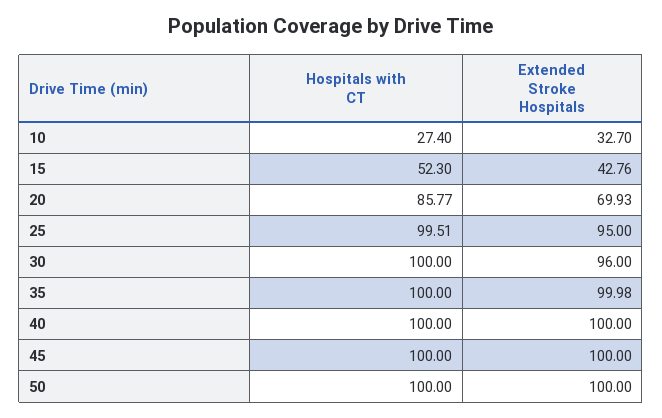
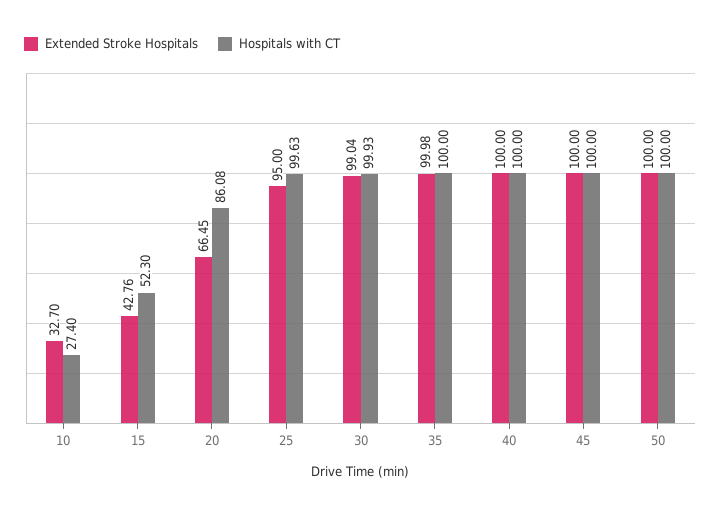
  {
    "Hospitals with CT": {
      "10": 27.4,
      "15": 52.3,
-     "20": 85.77,
+     "20": 86.08,
-     "25": 99.51,
+     "25": 99.63,
-     "30": 100,
+     "30": 99.93,
      "35": 100,
      "40": 100,
      "45": 100,
      "50": 100
    },
    "Extended Stroke Hospitals": {
      "10": 32.7,
      "15": 42.76,
-     "20": 69.93,
+     "20": 66.45,
      "25": 95,
-     "30": 96,
+     "30": 99.04,
      "35": 99.98,
      "40": 100,
      "45": 100,
      "50": 100
    }
  }

